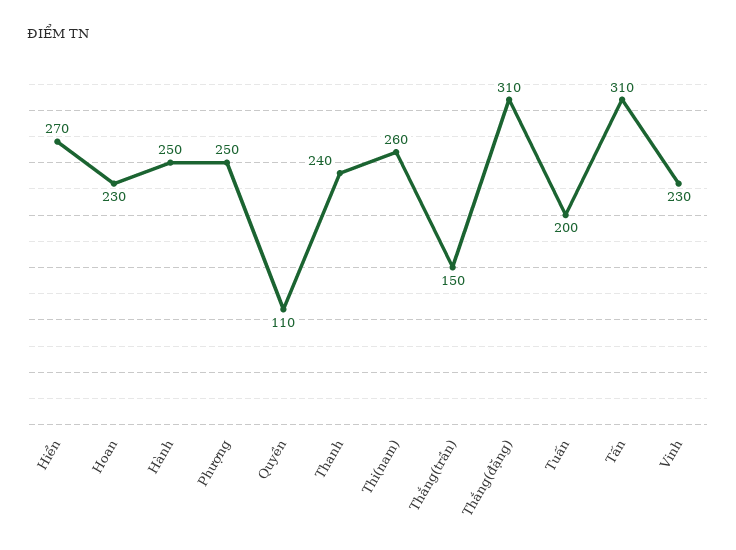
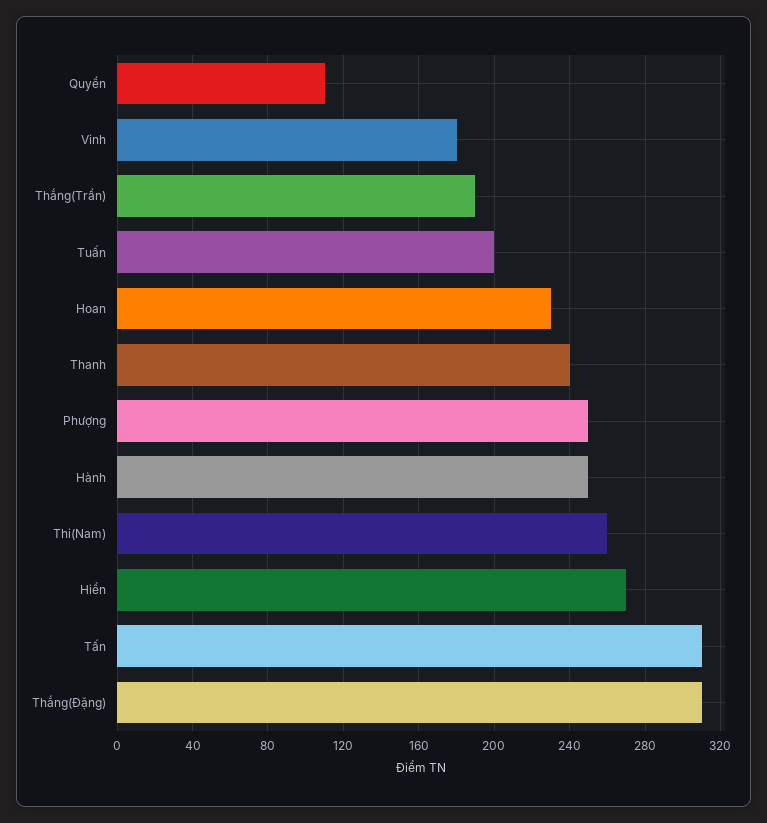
  {
    "Hiển": 270,
    "Hoan": 230,
    "Hành": 250,
    "Phượng": 250,
    "Quyền": 110,
    "Thanh": 240,
    "Thi(nam)": 260,
-   "Thắng(trần)": 150,
+   "Thắng(trần)": 190,
    "Thắng(đặng)": 310,
    "Tuấn": 200,
    "Tấn": 310,
-   "Vinh": 230
+   "Vinh": 180
  }

